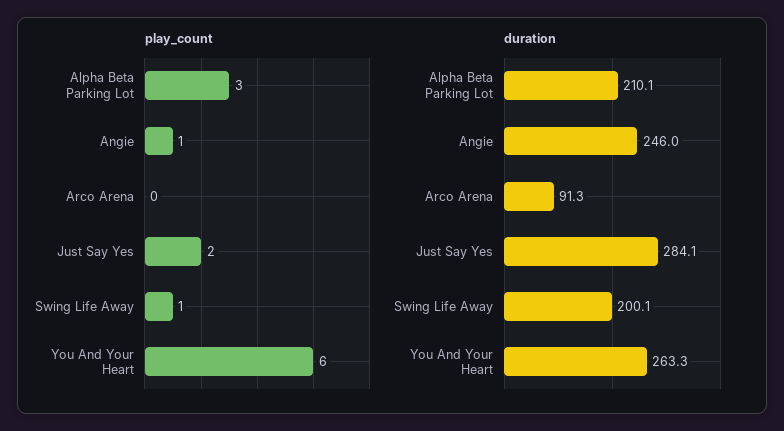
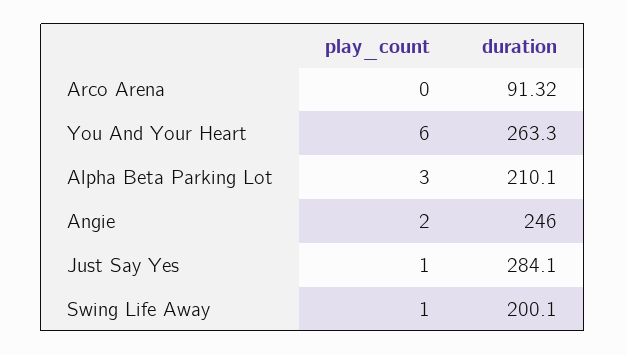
  {
    "play_count": {
      "Alpha Beta Parking Lot": 3,
-     "Angie": 1,
+     "Angie": 2,
      "Arco Arena": 0,
-     "Just Say Yes": 2,
+     "Just Say Yes": 1,
      "Swing Life Away": 1,
      "You And Your Heart": 6
    },
    "duration": {
      "Alpha Beta Parking Lot": 210.1,
      "Angie": 246,
-     "Arco Arena": 91.3,
+     "Arco Arena": 91.32,
      "Just Say Yes": 284.1,
      "Swing Life Away": 200.1,
      "You And Your Heart": 263.3
    }
  }

